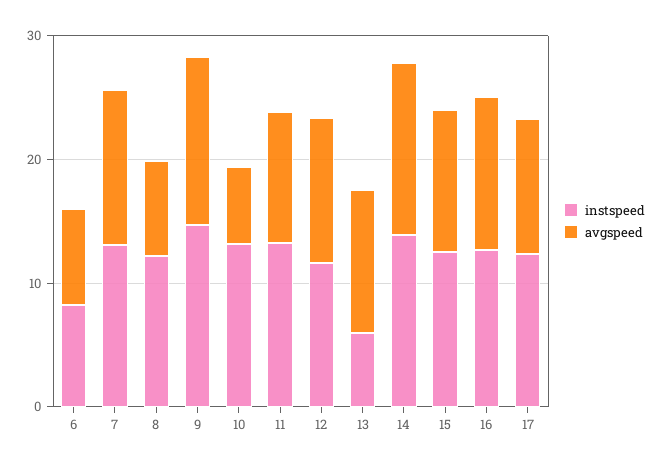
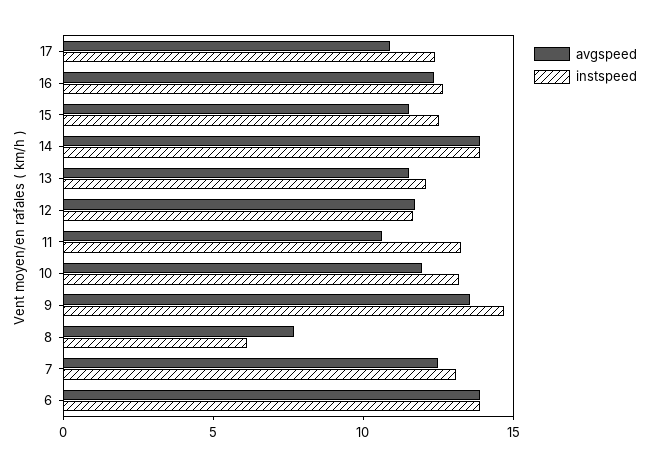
  {
    "instspeed": {
-     "6": 8,
+     "6": 14,
      "7": 13,
-     "8": 12,
+     "8": 6,
      "9": 15,
      "10": 13,
      "11": 13,
      "12": 12,
-     "13": 6,
+     "13": 12,
      "14": 14,
      "15": 13,
      "16": 13,
      "17": 12
    },
    "avgspeed": {
-     "6": 8,
+     "6": 14,
      "7": 12,
      "8": 8,
      "9": 14,
-     "10": 6,
+     "10": 12,
      "11": 11,
      "12": 12,
      "13": 12,
      "14": 14,
      "15": 12,
      "16": 12,
      "17": 11
    }
  }

